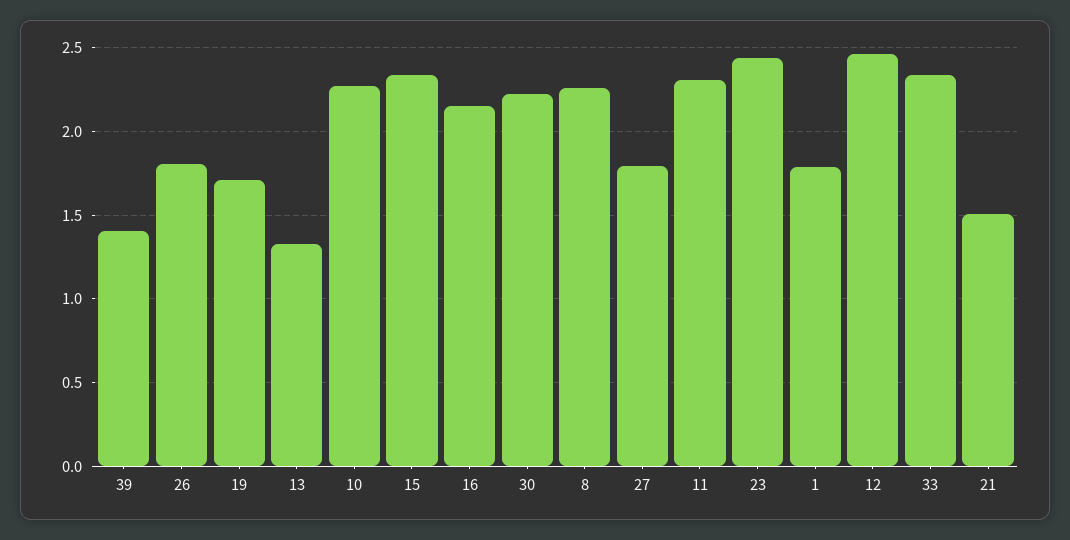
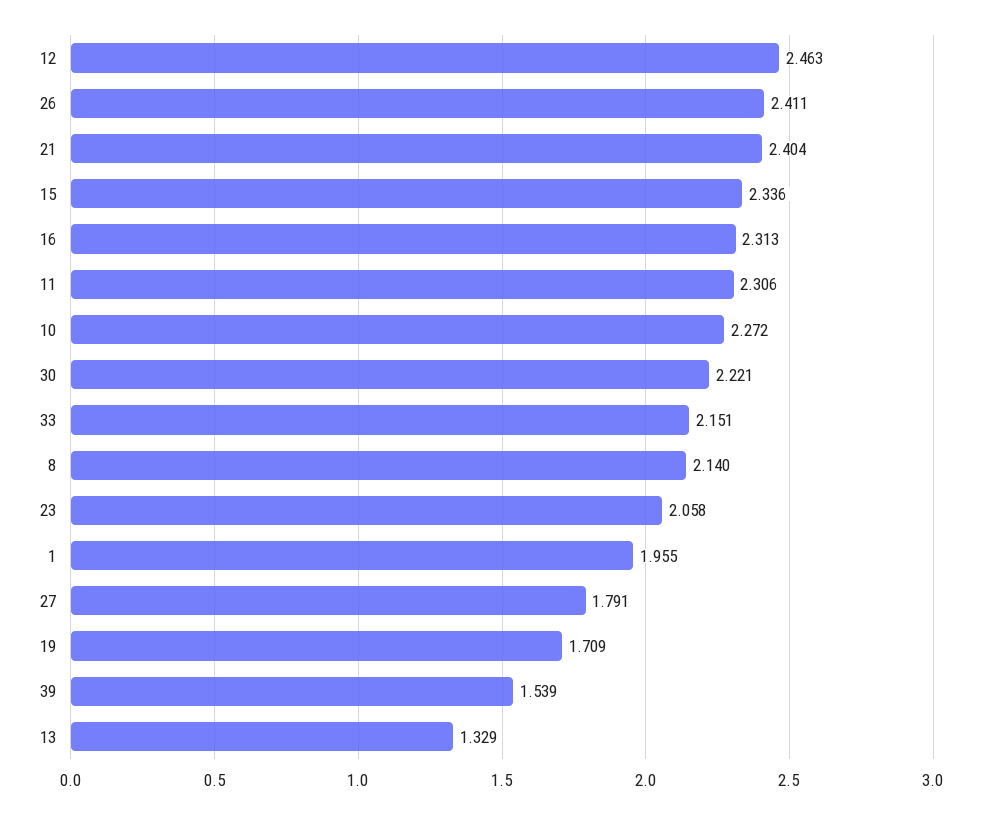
  {
-   "39": 1.4,
+   "39": 1.539,
-   "26": 1.8,
+   "26": 2.411,
    "19": 1.709,
    "13": 1.329,
    "10": 2.272,
    "15": 2.336,
-   "16": 2.15,
+   "16": 2.313,
    "30": 2.221,
-   "8": 2.25,
+   "8": 2.14,
    "27": 1.791,
    "11": 2.306,
-   "23": 2.45,
+   "23": 2.058,
-   "1": 1.8,
+   "1": 1.955,
    "12": 2.463,
-   "33": 2.35,
+   "33": 2.151,
-   "21": 1.5
+   "21": 2.404
  }

